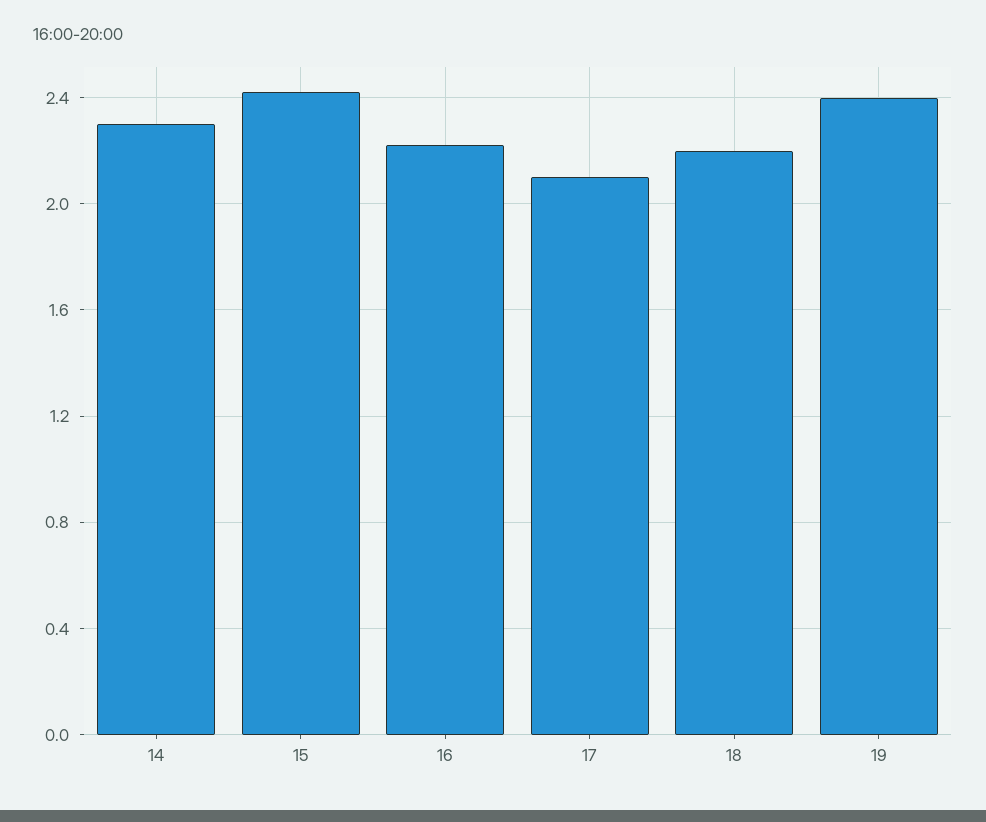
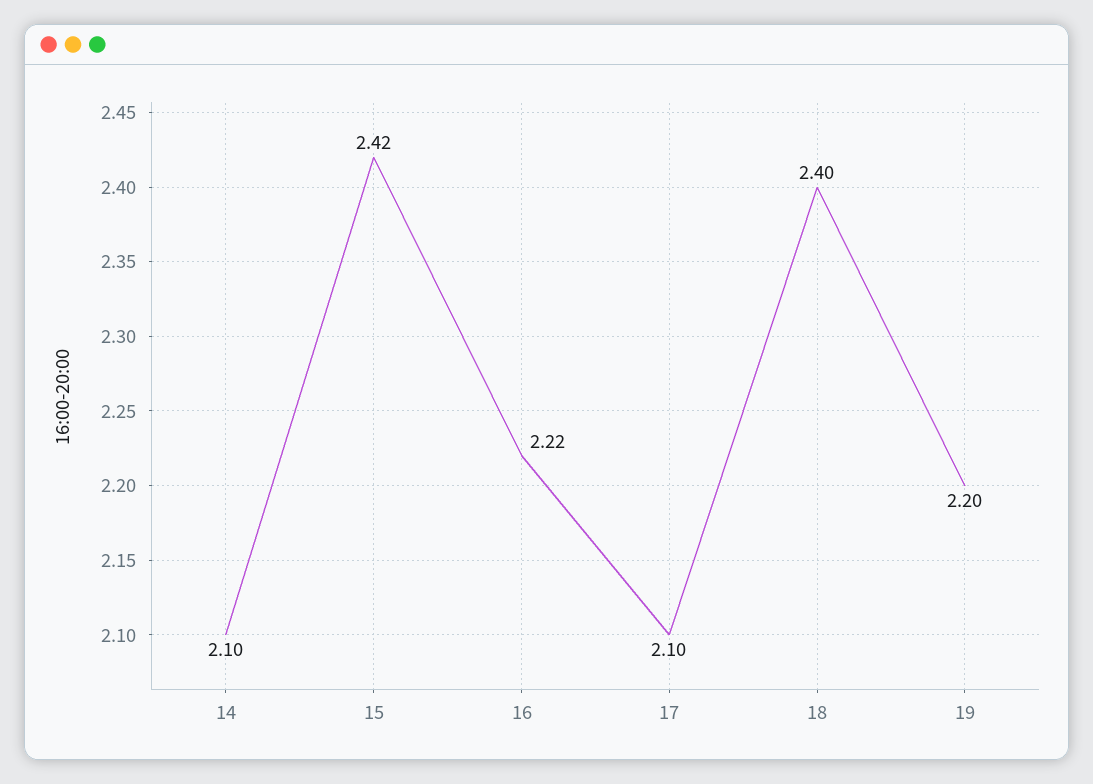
  {
-   "14": 2.3,
+   "14": 2.1,
    "15": 2.42,
    "16": 2.22,
    "17": 2.1,
-   "18": 2.2,
+   "18": 2.4,
-   "19": 2.4
+   "19": 2.2
  }

